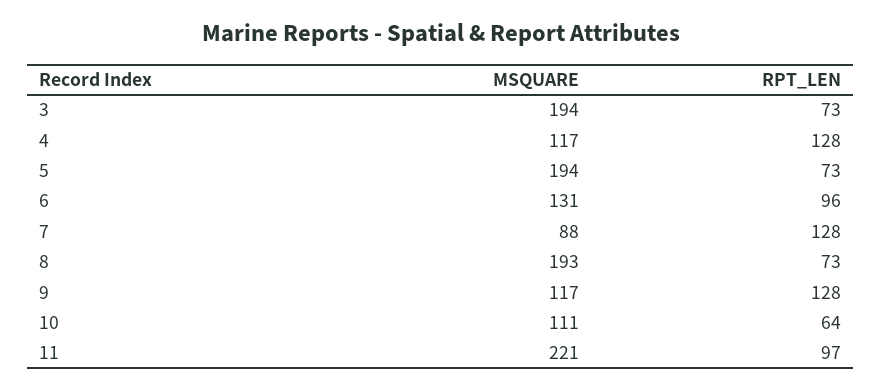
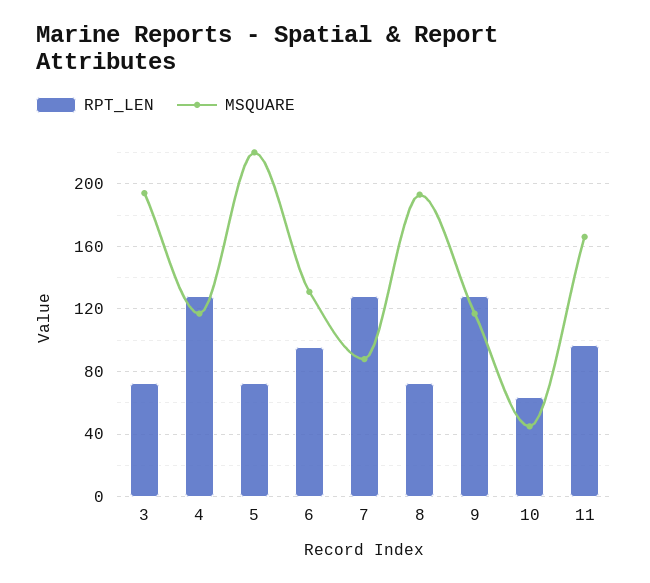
  {
    "MSQUARE": {
      "3": 194,
      "4": 117,
-     "5": 194,
+     "5": 220,
      "6": 131,
      "7": 88,
      "8": 193,
      "9": 117,
-     "10": 111,
+     "10": 45,
-     "11": 221
+     "11": 165
    },
    "RPT_LEN": {
      "3": 73,
      "4": 128,
      "5": 73,
      "6": 96,
      "7": 128,
      "8": 73,
      "9": 128,
      "10": 64,
      "11": 97
    }
  }

